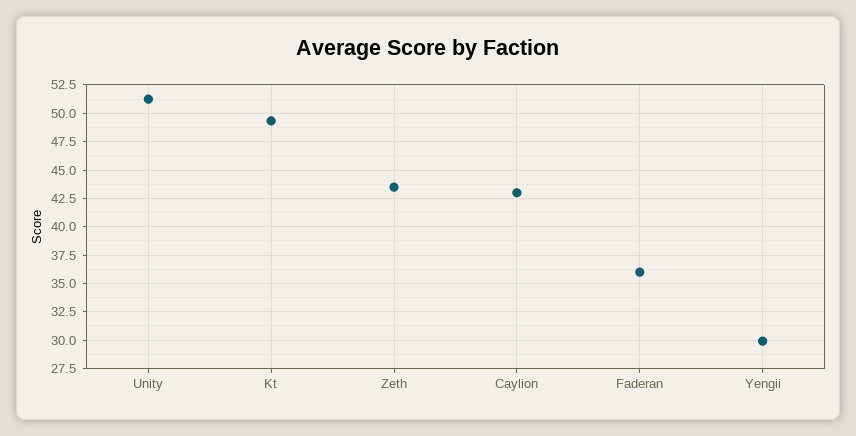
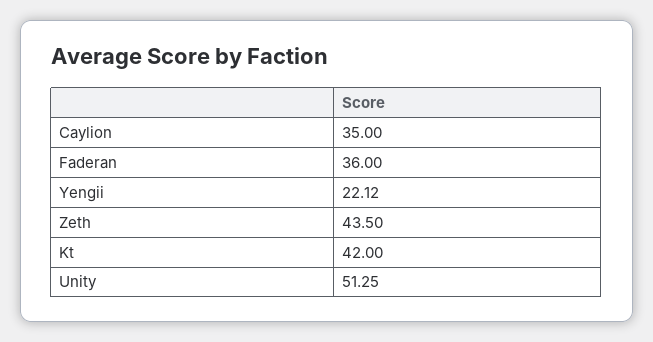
  {
    "Unity": 51.25,
-   "Kt": 50,
+   "Kt": 42,
    "Zeth": 43.5,
-   "Caylion": 42.5,
+   "Caylion": 35,
    "Faderan": 36,
-   "Yengii": 30
+   "Yengii": 22.12
  }

